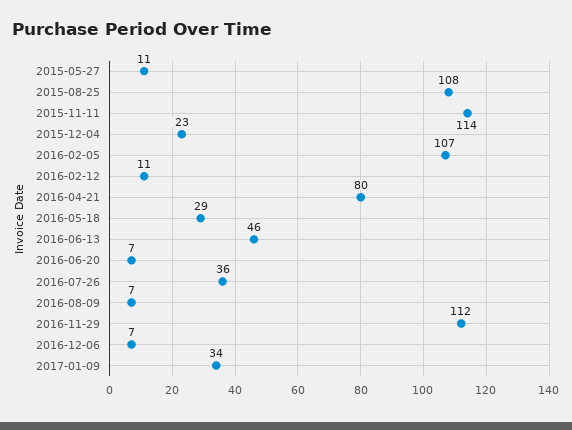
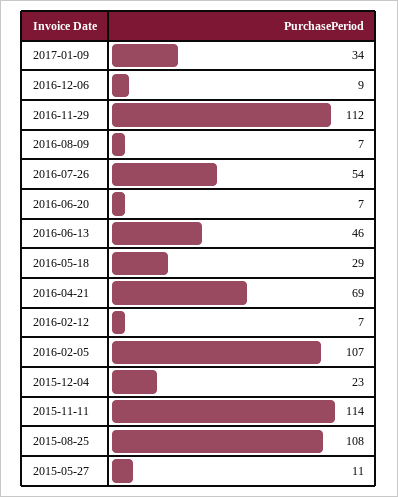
  {
    "2015-05-27": 11,
    "2015-08-25": 108,
    "2015-11-11": 114,
    "2015-12-04": 23,
    "2016-02-05": 107,
-   "2016-02-12": 11,
+   "2016-02-12": 7,
-   "2016-04-21": 80,
+   "2016-04-21": 69,
    "2016-05-18": 29,
    "2016-06-13": 46,
    "2016-06-20": 7,
-   "2016-07-26": 36,
+   "2016-07-26": 54,
    "2016-08-09": 7,
    "2016-11-29": 112,
-   "2016-12-06": 7,
+   "2016-12-06": 9,
    "2017-01-09": 34
  }

